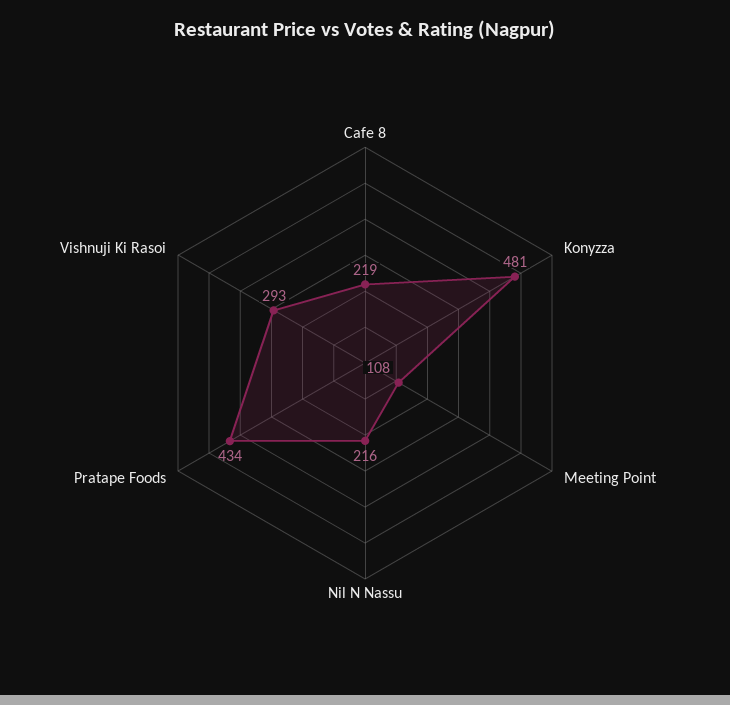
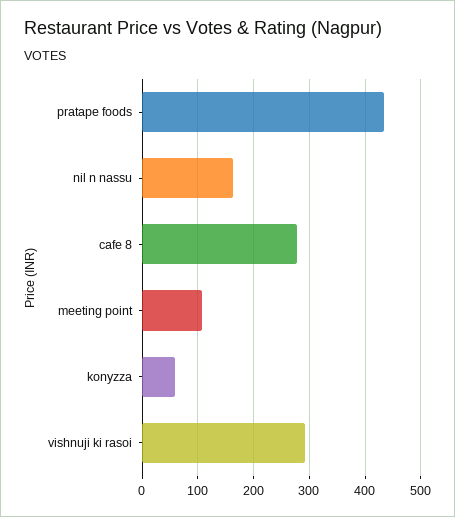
  {
-   "Cafe 8": 219,
+   "Cafe 8": 280,
-   "Konyzza": 481,
+   "Konyzza": 60,
    "Meeting Point": 108,
-   "Nil N Nassu": 216,
+   "Nil N Nassu": 160,
    "Pratape Foods": 434,
    "Vishnuji Ki Rasoi": 293
  }

